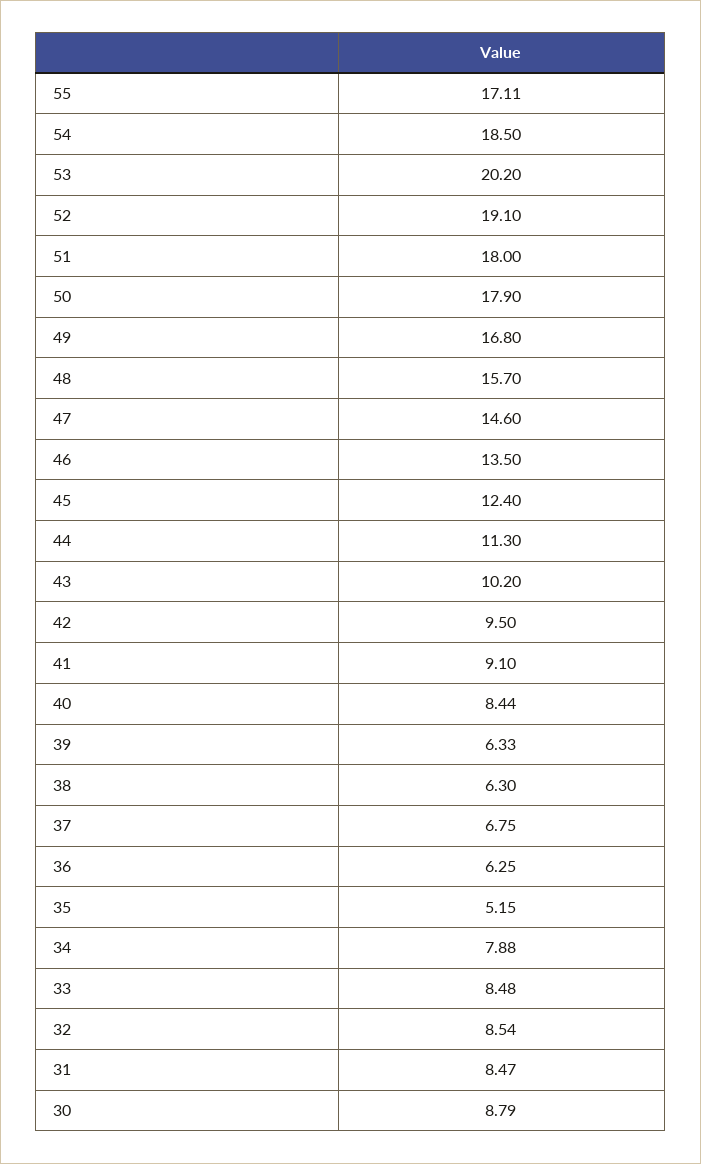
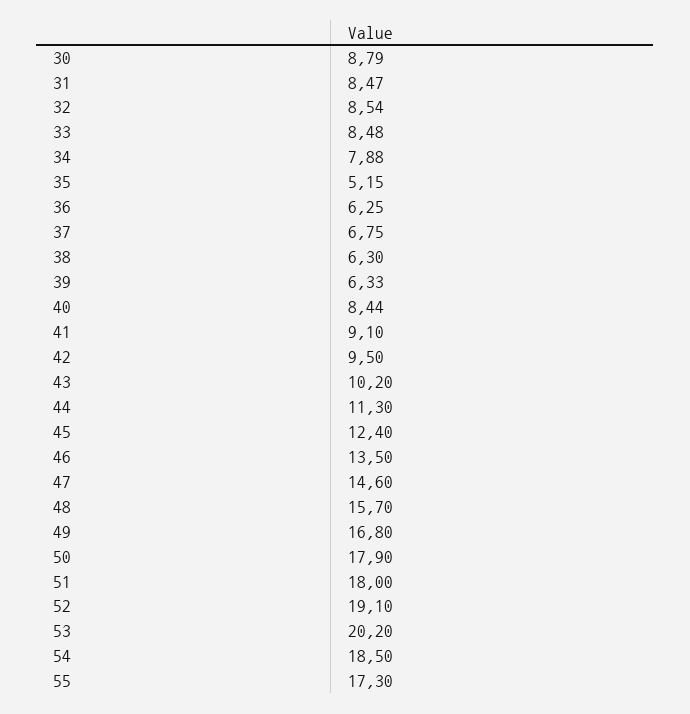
  {
-   "55": 17.11,
+   "55": 17.3,
    "54": 18.5,
    "53": 20.2,
    "52": 19.1,
    "51": 18,
    "50": 17.9,
    "49": 16.8,
    "48": 15.7,
    "47": 14.6,
    "46": 13.5,
    "45": 12.4,
    "44": 11.3,
    "43": 10.2,
    "42": 9.5,
    "41": 9.1,
    "40": 8.44,
    "39": 6.33,
    "38": 6.3,
    "37": 6.75,
    "36": 6.25,
    "35": 5.15,
    "34": 7.88,
    "33": 8.48,
    "32": 8.54,
    "31": 8.47,
    "30": 8.79
  }

